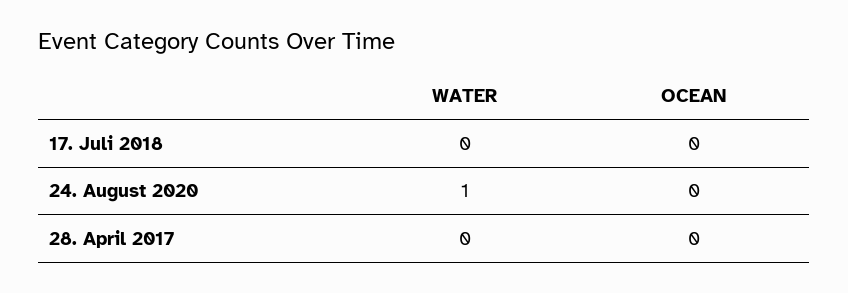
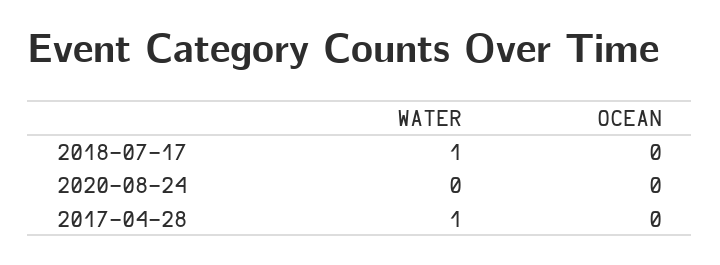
  {
    "WATER": {
-     "17. Juli 2018": 0,
+     "17. Juli 2018": 1,
-     "24. August 2020": 1,
+     "24. August 2020": 0,
-     "28. April 2017": 0
+     "28. April 2017": 1
    },
    "OCEAN": {
      "17. Juli 2018": 0,
      "24. August 2020": 0,
      "28. April 2017": 0
    }
  }

